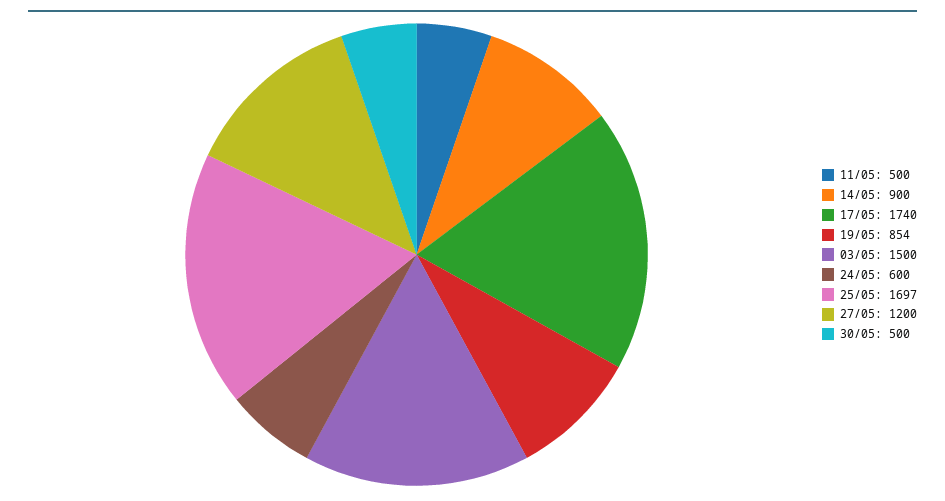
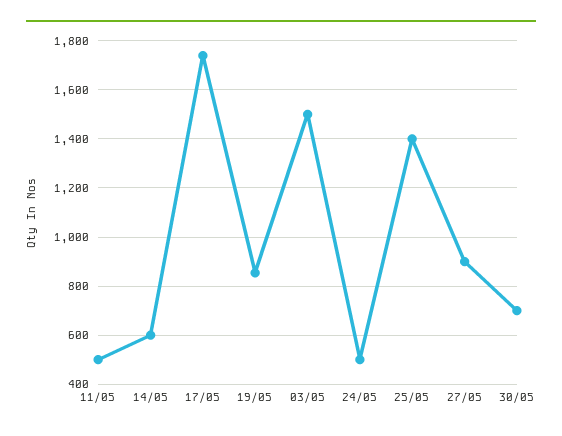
  {
    "11/05": 500,
-   "14/05": 900,
+   "14/05": 600,
    "17/05": 1740,
    "19/05": 854,
    "03/05": 1500,
-   "24/05": 600,
+   "24/05": 500,
-   "25/05": 1697,
+   "25/05": 1400,
-   "27/05": 1200,
+   "27/05": 900,
-   "30/05": 500
+   "30/05": 700
  }

